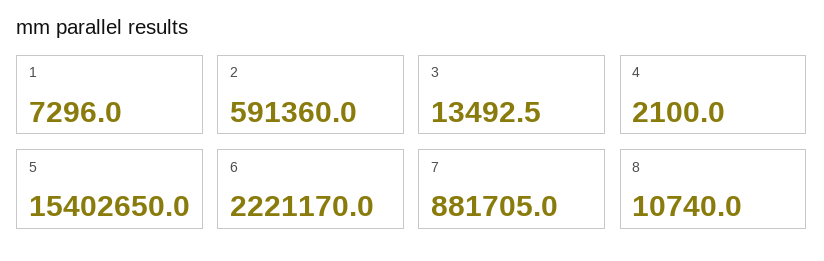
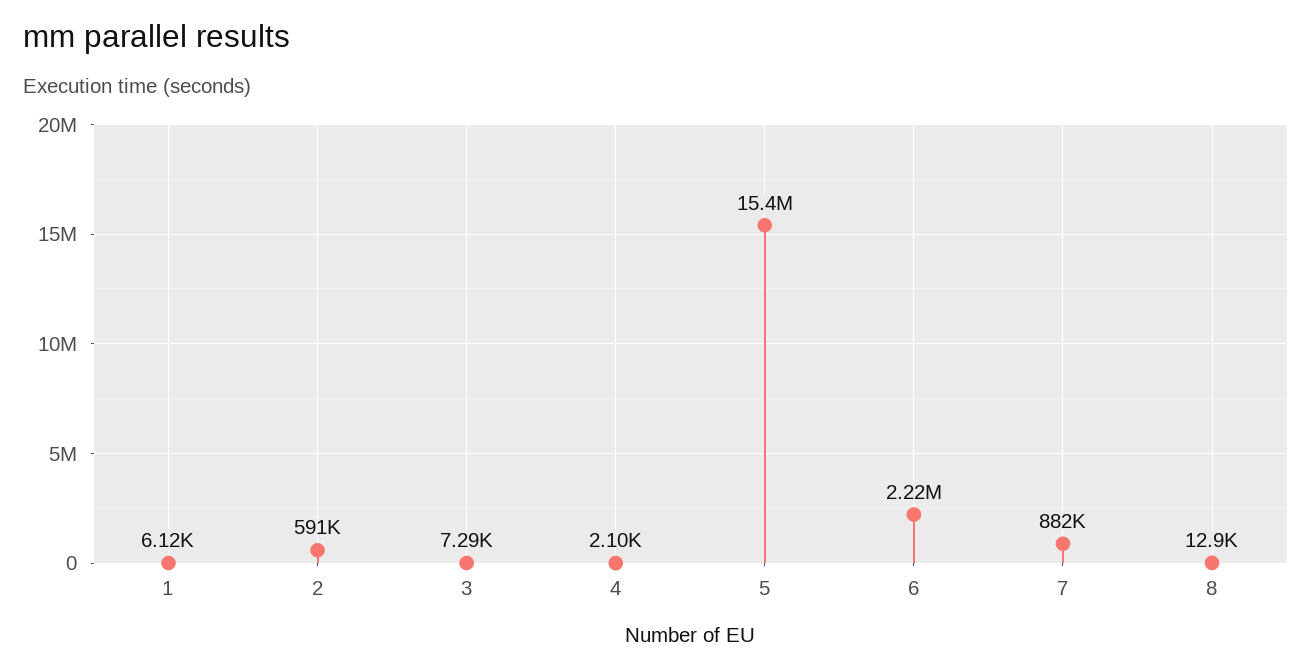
  {
-   "1": 7296,
+   "1": 6120,
    "2": 591360,
-   "3": 13492.5,
+   "3": 7290,
    "4": 2100,
    "5": 15402650,
    "6": 2221170,
    "7": 881705,
-   "8": 10740
+   "8": 12900
  }

